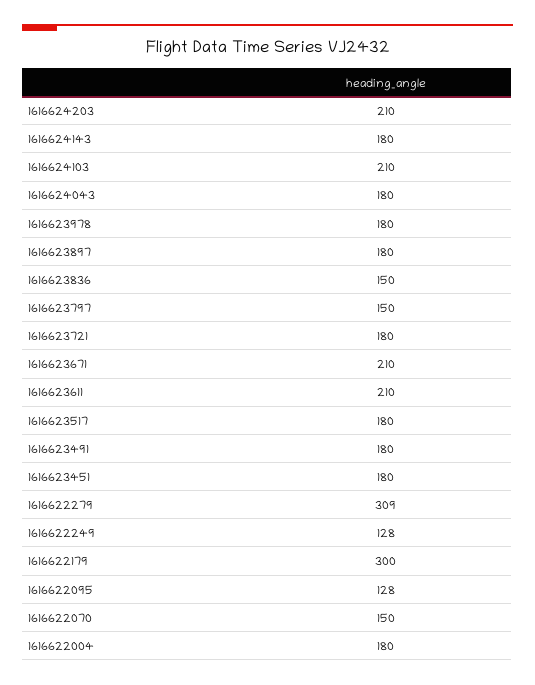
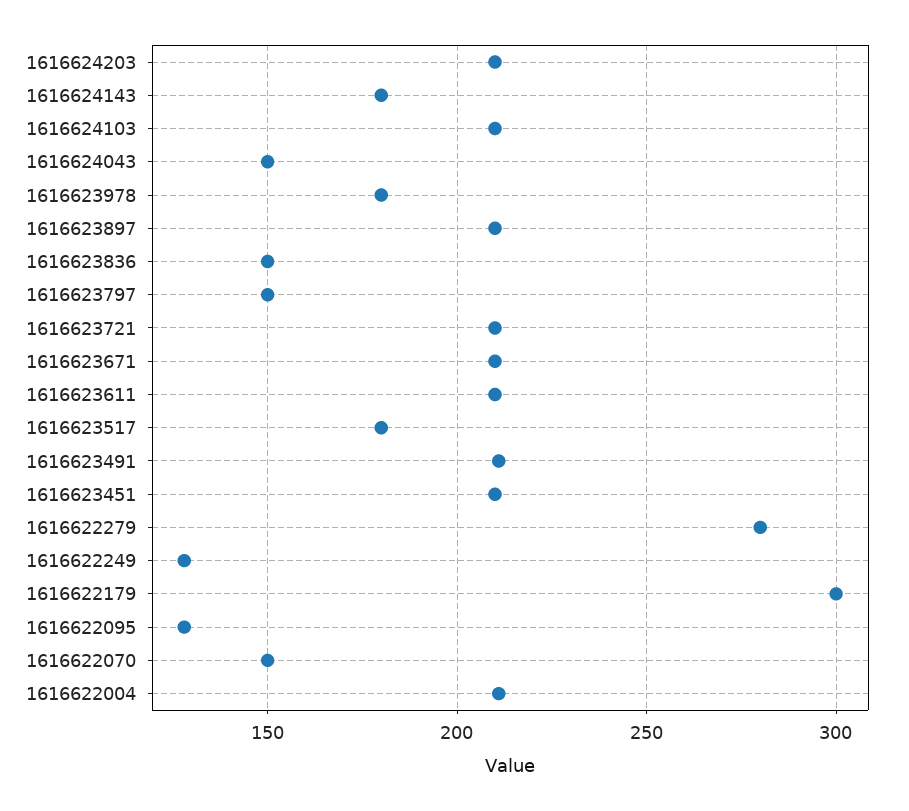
  {
    "1616624203": 210,
    "1616624143": 180,
    "1616624103": 210,
-   "1616624043": 180,
+   "1616624043": 150,
    "1616623978": 180,
-   "1616623897": 180,
+   "1616623897": 210,
    "1616623836": 150,
    "1616623797": 150,
-   "1616623721": 180,
+   "1616623721": 210,
    "1616623671": 210,
    "1616623611": 210,
    "1616623517": 180,
-   "1616623491": 180,
+   "1616623491": 210,
-   "1616623451": 180,
+   "1616623451": 210,
-   "1616622279": 309,
+   "1616622279": 280,
    "1616622249": 128,
    "1616622179": 300,
    "1616622095": 128,
    "1616622070": 150,
-   "1616622004": 180
+   "1616622004": 210
  }

